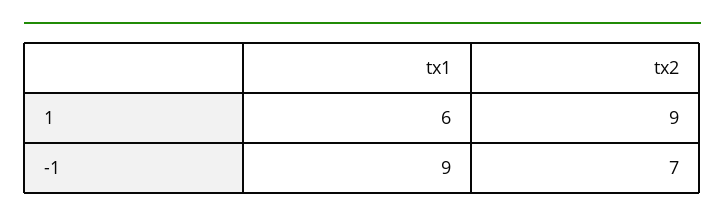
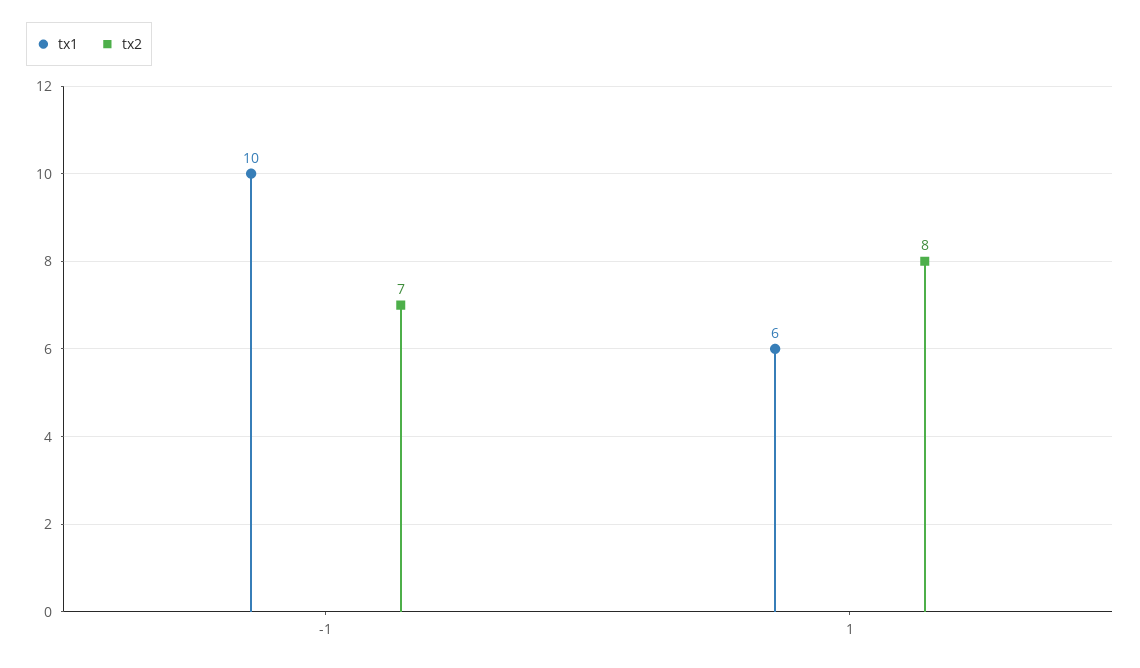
  {
    "tx1": {
      "1": 6,
-     "-1": 9
+     "-1": 10
    },
    "tx2": {
-     "1": 9,
+     "1": 8,
      "-1": 7
    }
  }

